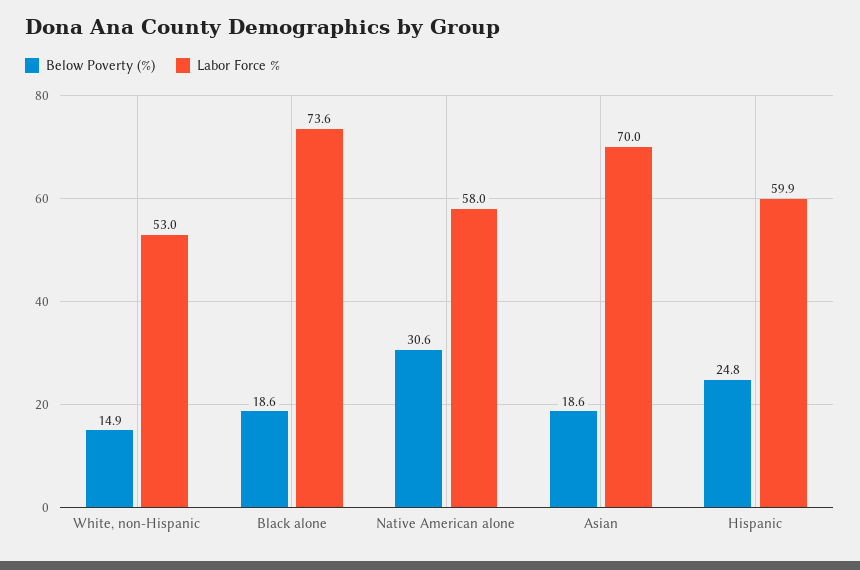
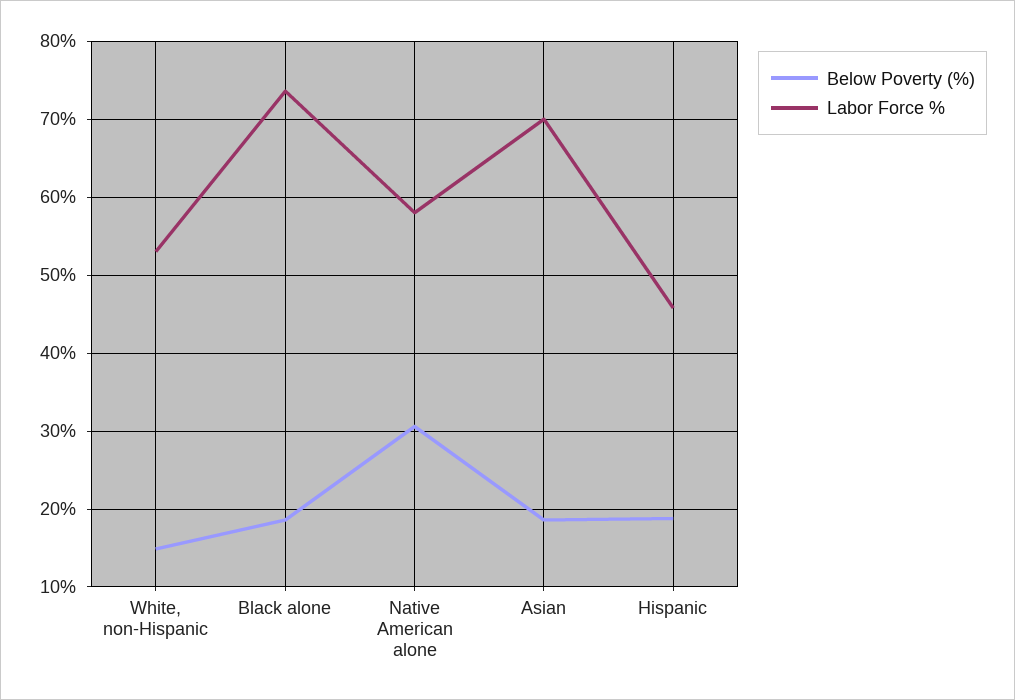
  {
    "Below Poverty (%)": {
      "White, non-Hispanic": 14.9,
      "Black alone": 18.6,
      "Native American alone": 30.6,
      "Asian": 18.6,
-     "Hispanic": 24.8
+     "Hispanic": 19
    },
    "Labor Force %": {
      "White, non-Hispanic": 53,
      "Black alone": 73.6,
      "Native American alone": 58,
      "Asian": 70,
-     "Hispanic": 59.9
+     "Hispanic": 46
    }
  }

